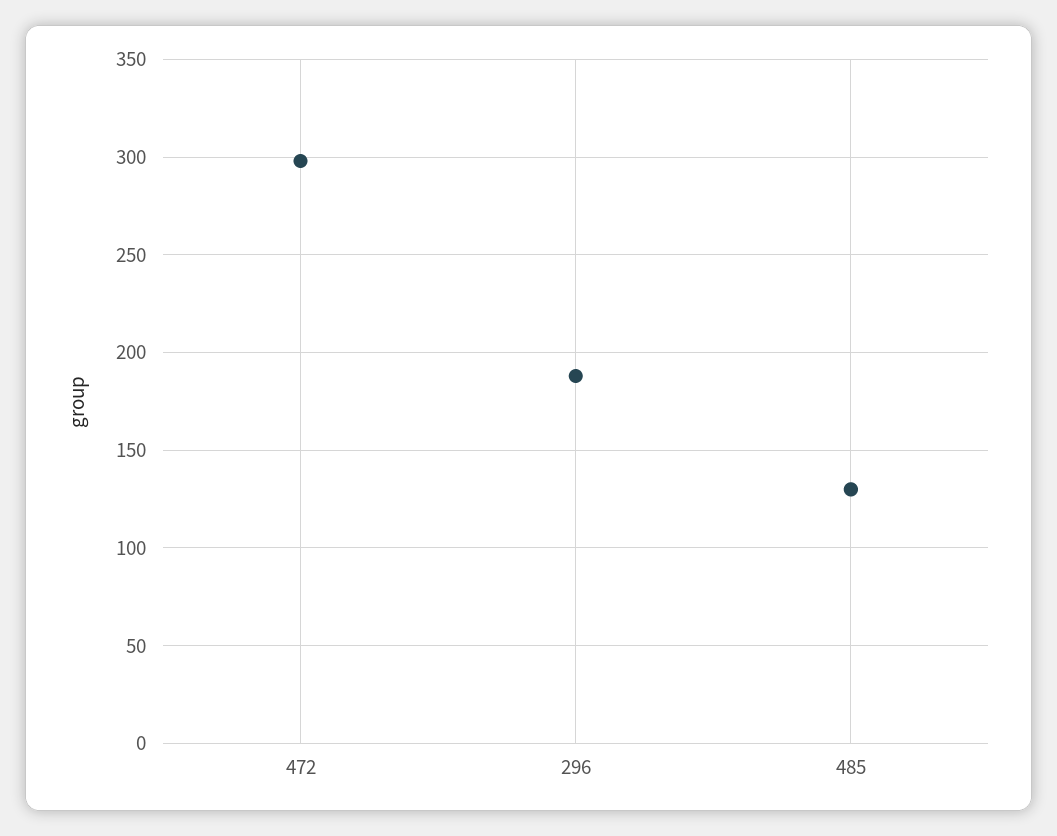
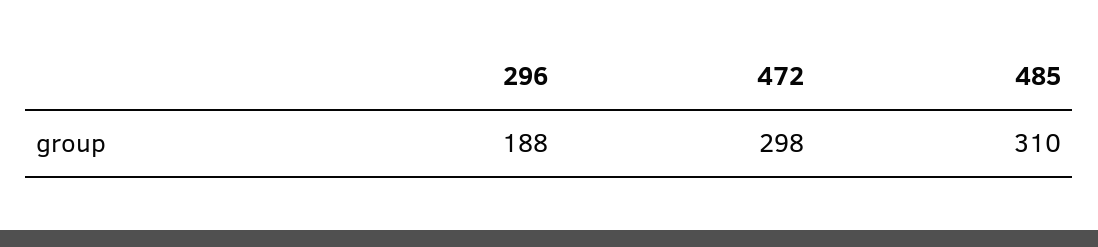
  {
    "472": 298,
    "296": 188,
-   "485": 130
+   "485": 310
  }

